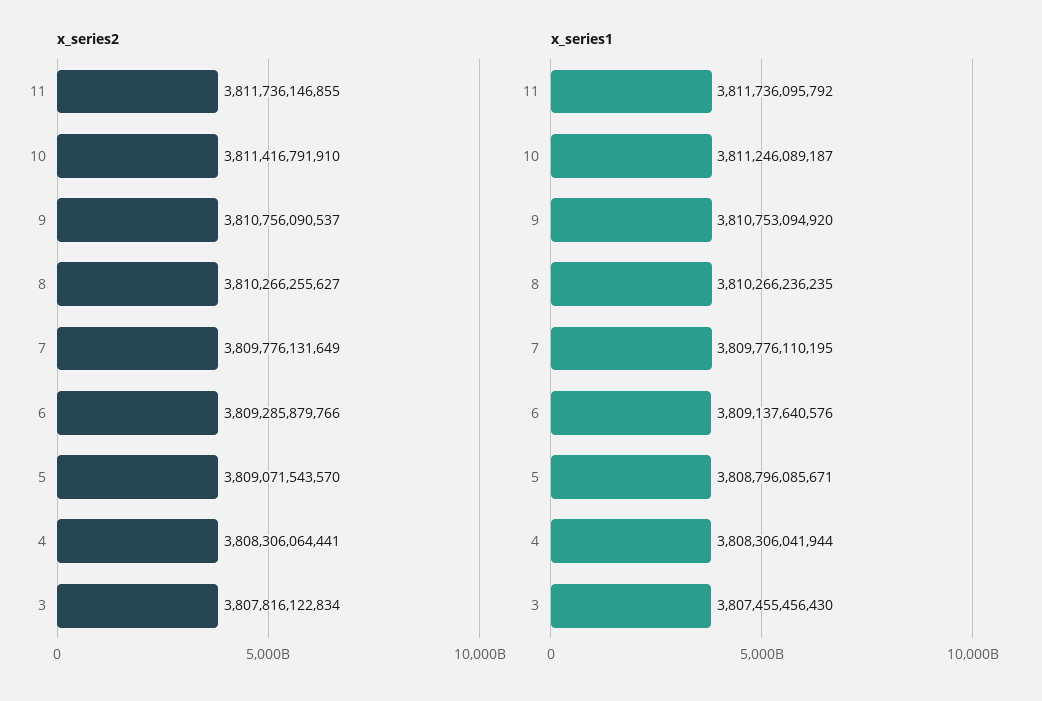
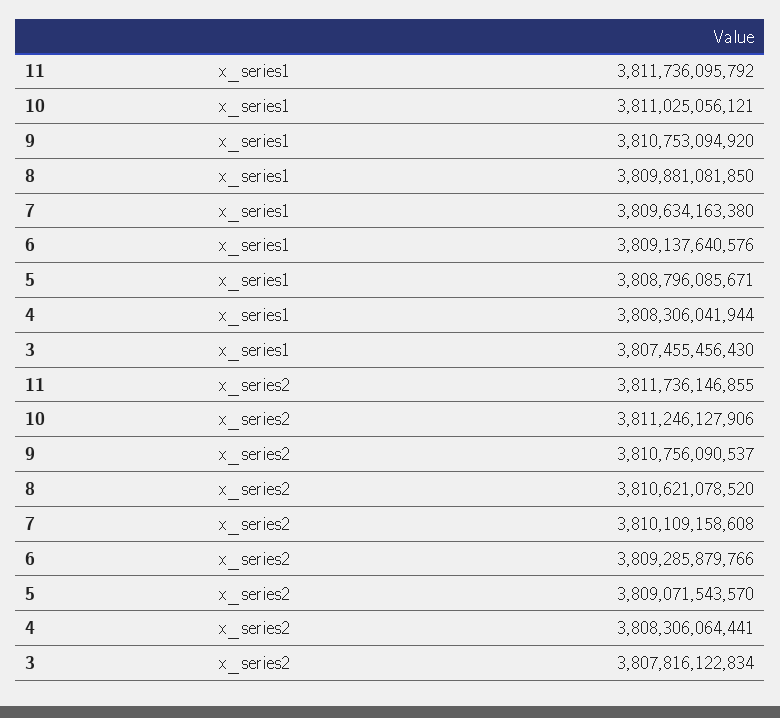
  {
    "x_series2": {
      "11": 3811736146855,
-     "10": 3811416791910,
+     "10": 3811246127906,
      "9": 3810756090537,
-     "8": 3810266255627,
+     "8": 3810621078520,
-     "7": 3809776131649,
+     "7": 3810109158608,
      "6": 3809285879766,
      "5": 3809071543570,
      "4": 3808306064441,
      "3": 3807816122834
    },
    "x_series1": {
      "11": 3811736095792,
-     "10": 3811246089187,
+     "10": 3811025056121,
      "9": 3810753094920,
-     "8": 3810266236235,
+     "8": 3809881081850,
-     "7": 3809776110195,
+     "7": 3809634163380,
      "6": 3809137640576,
      "5": 3808796085671,
      "4": 3808306041944,
      "3": 3807455456430
    }
  }

